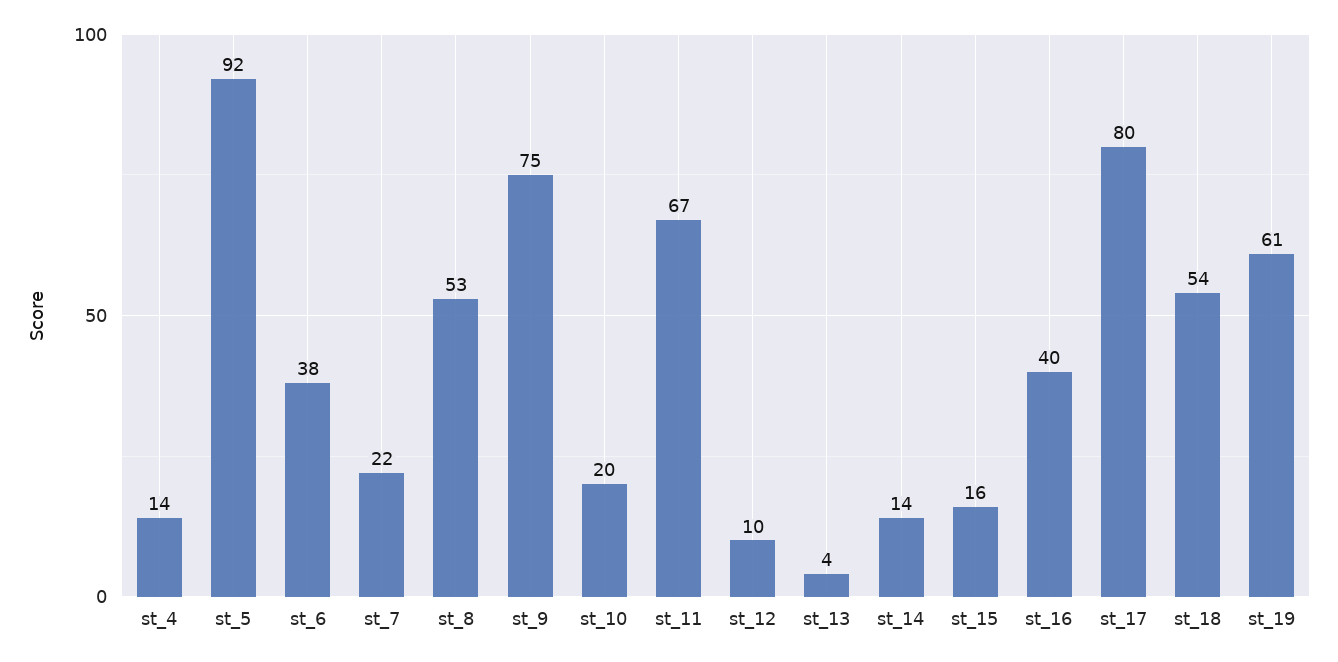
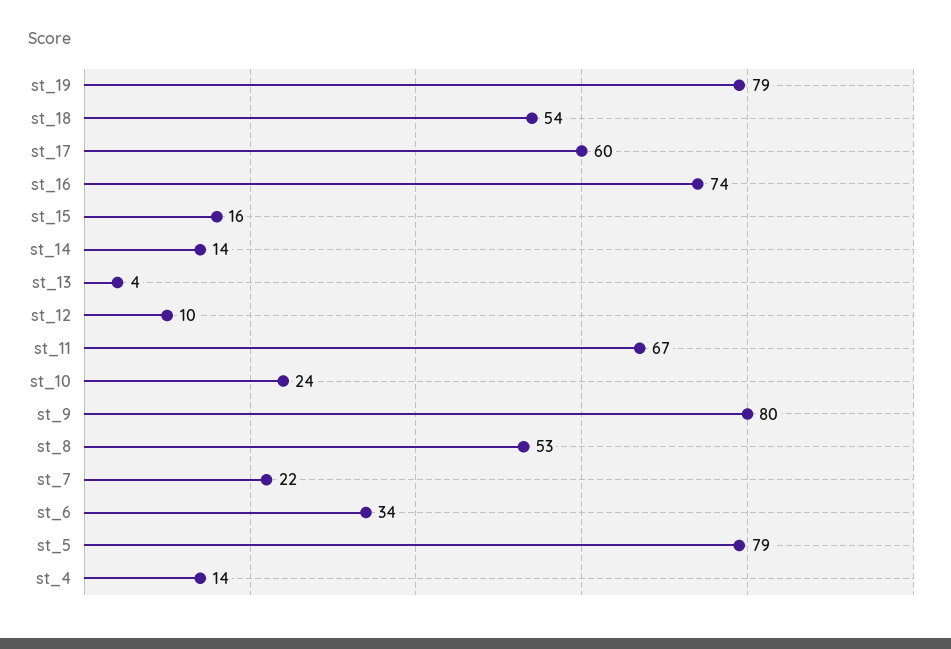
  {
    "st_4": 14,
-   "st_5": 92,
+   "st_5": 79,
-   "st_6": 38,
+   "st_6": 34,
    "st_7": 22,
    "st_8": 53,
-   "st_9": 75,
+   "st_9": 80,
-   "st_10": 20,
+   "st_10": 24,
    "st_11": 67,
    "st_12": 10,
    "st_13": 4,
    "st_14": 14,
    "st_15": 16,
-   "st_16": 40,
+   "st_16": 74,
-   "st_17": 80,
+   "st_17": 60,
    "st_18": 54,
-   "st_19": 61
+   "st_19": 79
  }

